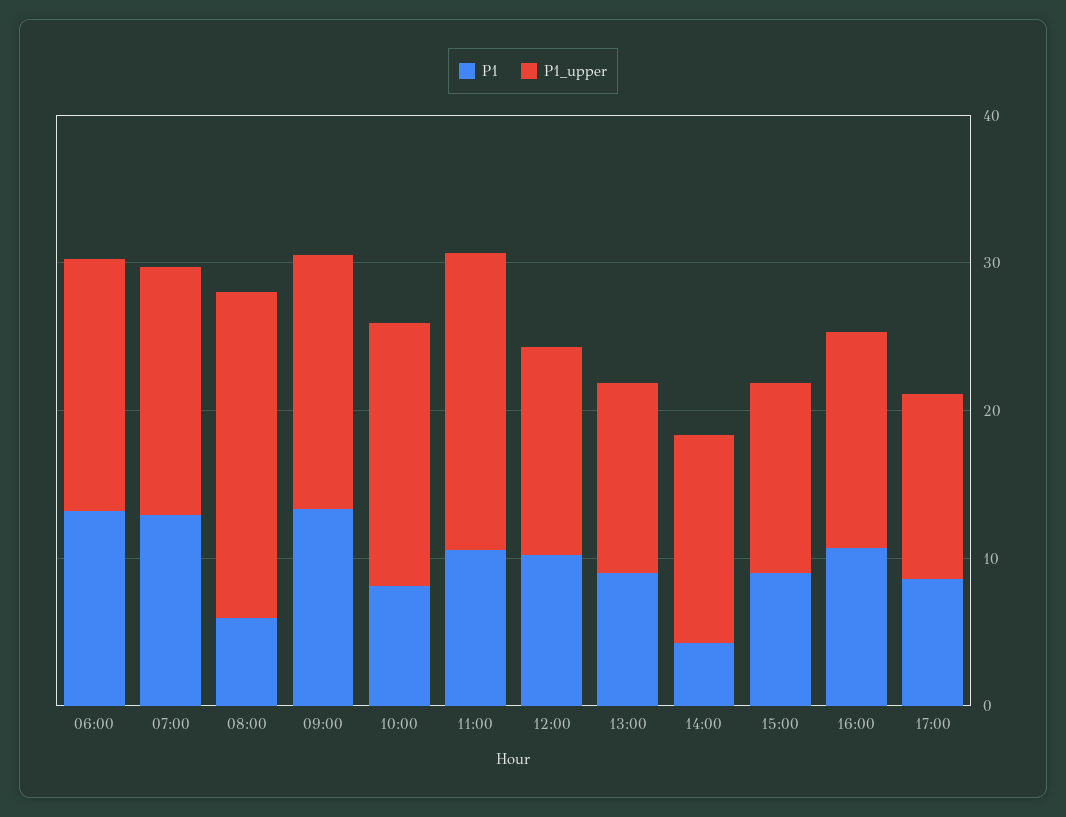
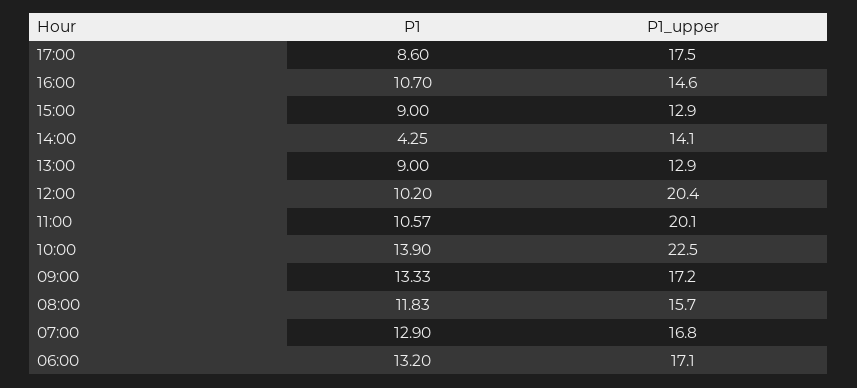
  {
    "P1": {
      "06:00": 13.2,
      "07:00": 12.9,
-     "08:00": 6,
+     "08:00": 11.83,
      "09:00": 13.33,
-     "10:00": 8,
+     "10:00": 13.9,
      "11:00": 10.57,
      "12:00": 10.2,
      "13:00": 9,
      "14:00": 4.25,
      "15:00": 9,
      "16:00": 10.7,
      "17:00": 8.6
    },
    "P1_upper": {
      "06:00": 17.1,
      "07:00": 16.8,
-     "08:00": 22,
+     "08:00": 15.7,
      "09:00": 17.2,
-     "10:00": 18,
+     "10:00": 22.5,
      "11:00": 20.1,
-     "12:00": 14,
+     "12:00": 20.4,
      "13:00": 12.9,
      "14:00": 14.1,
      "15:00": 12.9,
      "16:00": 14.6,
-     "17:00": 12
+     "17:00": 17.5
    }
  }

